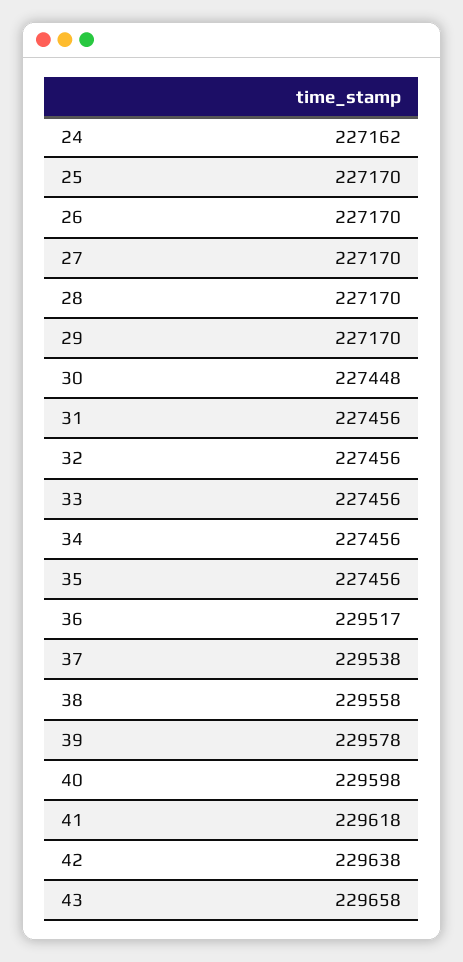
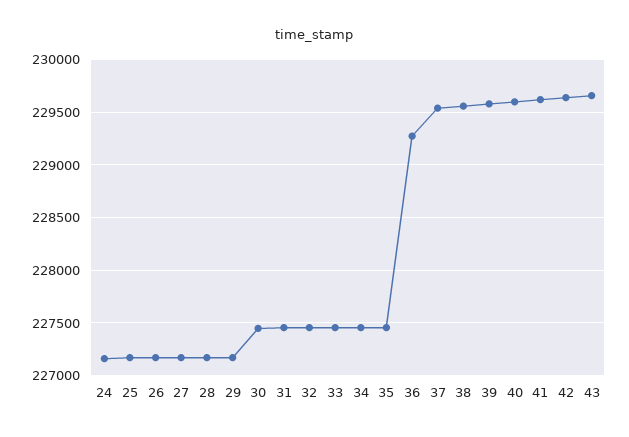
  {
    "24": 227162,
    "25": 227170,
    "26": 227170,
    "27": 227170,
    "28": 227170,
    "29": 227170,
    "30": 227448,
    "31": 227456,
    "32": 227456,
    "33": 227456,
    "34": 227456,
    "35": 227456,
-   "36": 229517,
+   "36": 229300,
    "37": 229538,
    "38": 229558,
    "39": 229578,
    "40": 229598,
    "41": 229618,
    "42": 229638,
    "43": 229658
  }

